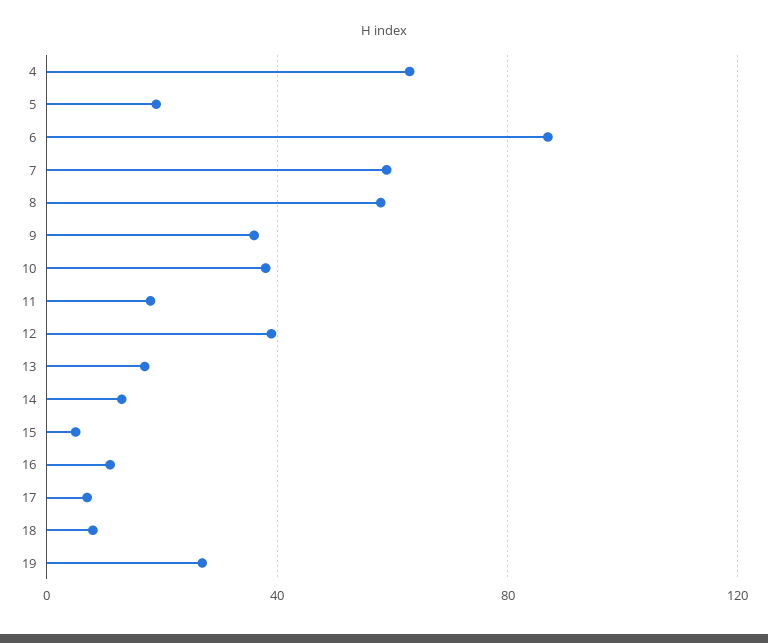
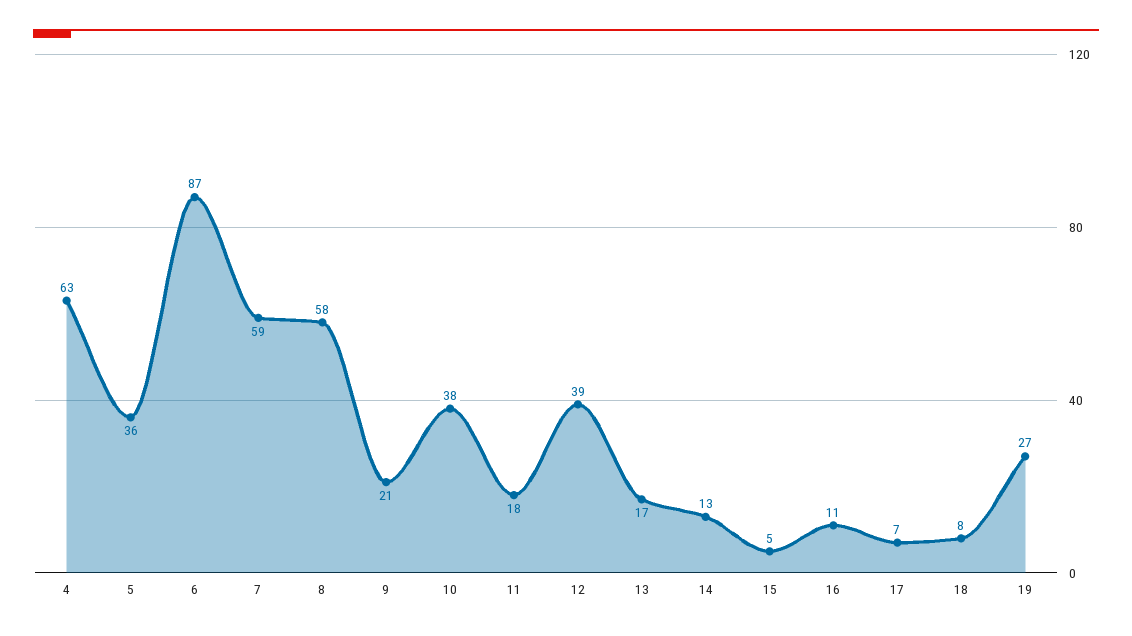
  {
    "4": 63,
-   "5": 20,
+   "5": 36,
    "6": 87,
    "7": 59,
    "8": 58,
-   "9": 35,
+   "9": 21,
    "10": 38,
    "11": 18,
    "12": 39,
    "13": 17,
    "14": 13,
    "15": 5,
    "16": 11,
    "17": 7,
    "18": 8,
    "19": 27
  }

